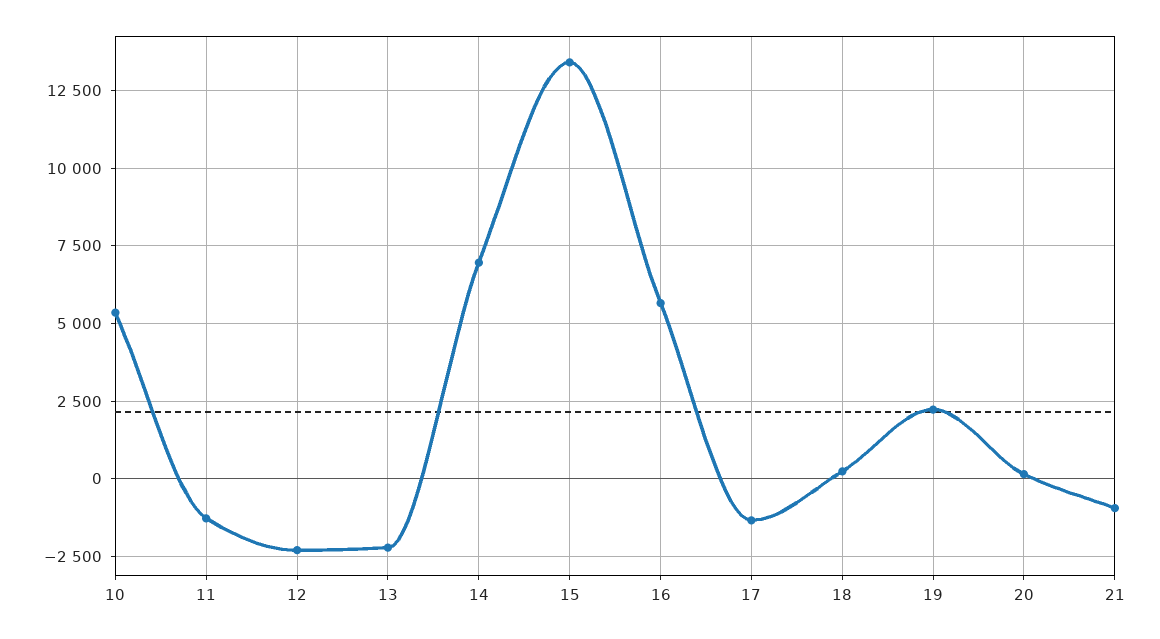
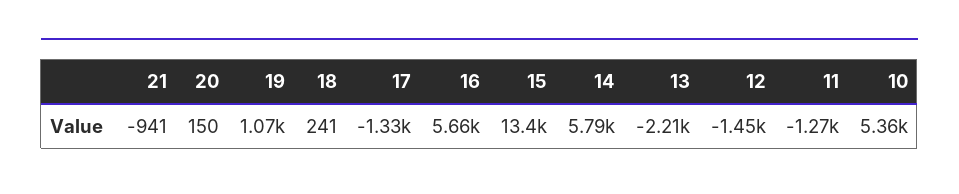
  {
    "10": 5360,
    "11": -1270,
-   "12": -2250,
+   "12": -1450,
    "13": -2210,
-   "14": 7000,
+   "14": 5790,
    "15": 13400,
    "16": 5660,
    "17": -1330,
    "18": 241,
-   "19": 2250,
+   "19": 1070,
    "20": 150,
    "21": -941
  }

